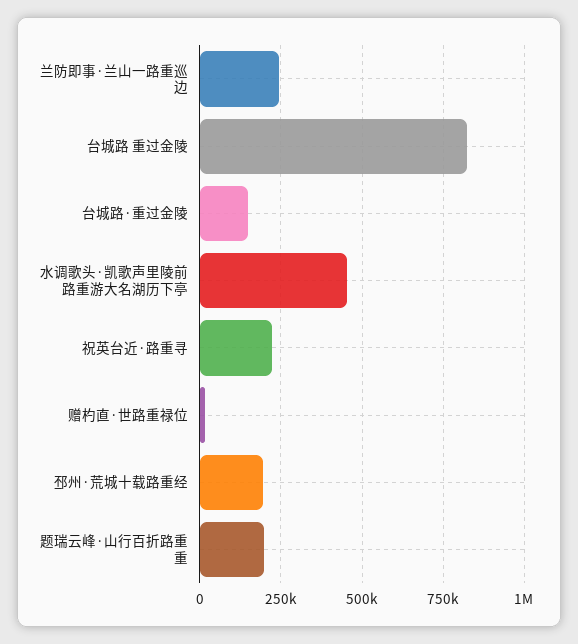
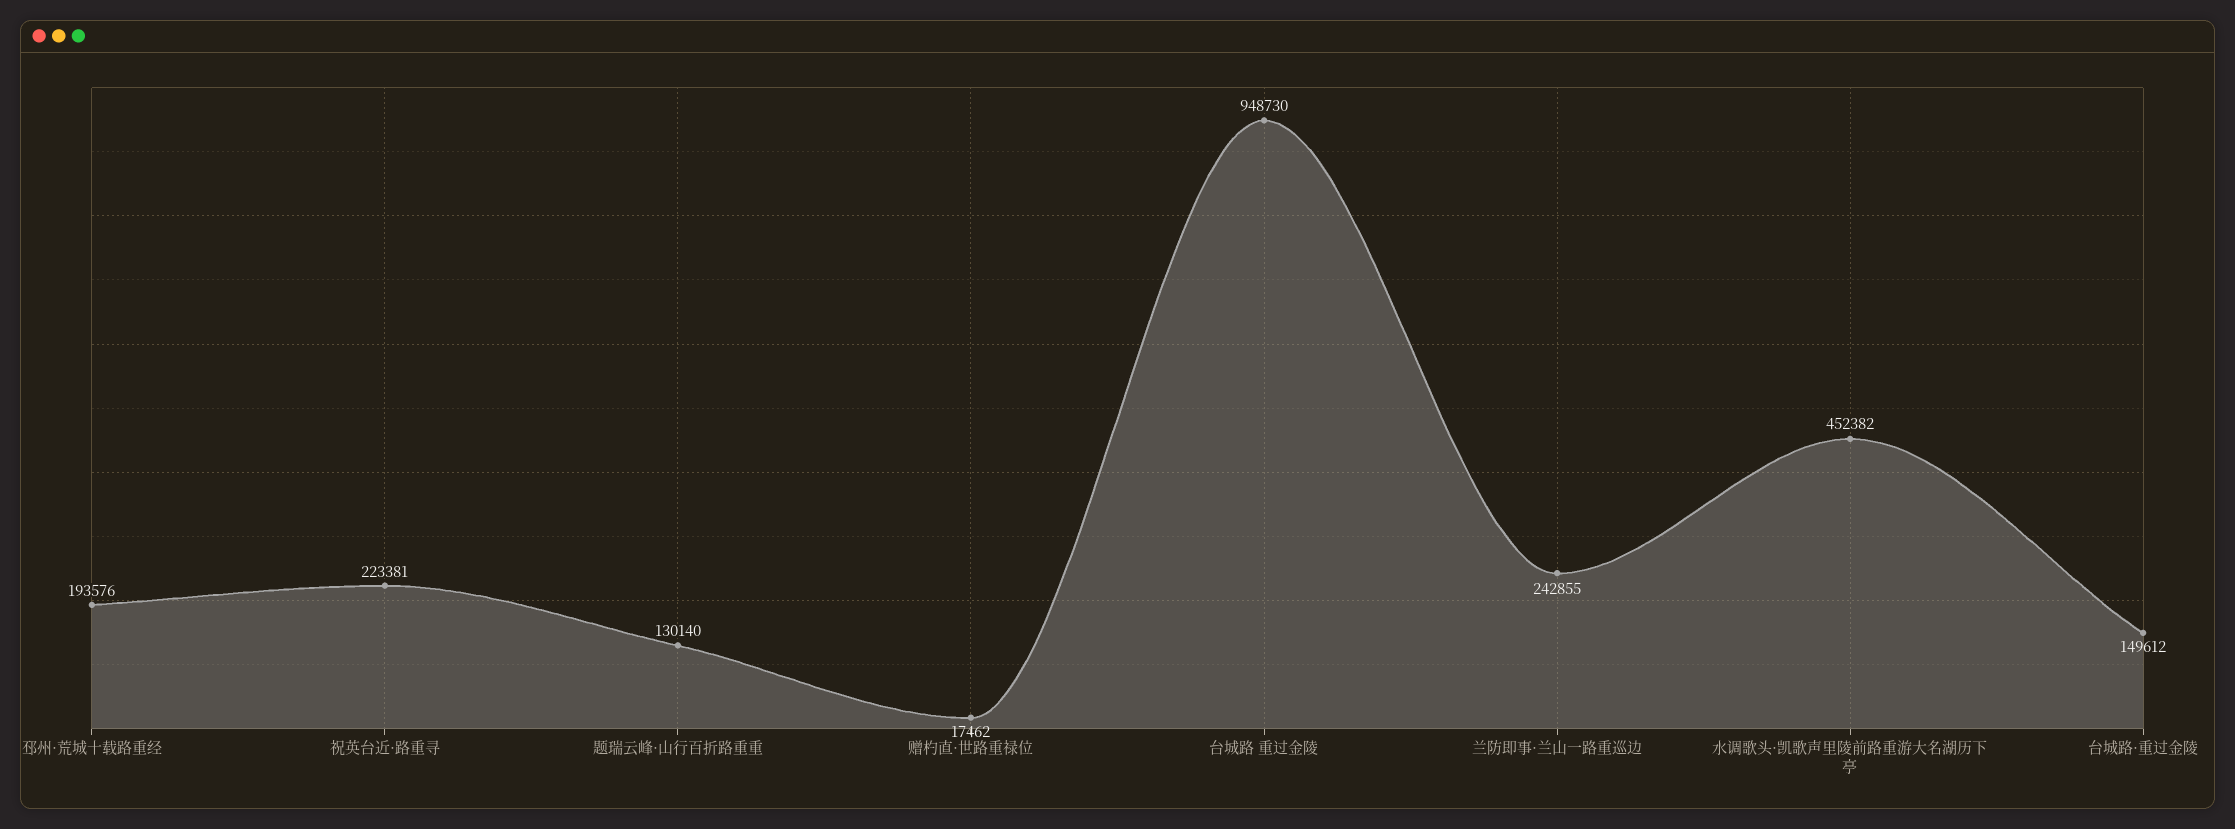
  {
    "兰防即事·兰山一路重巡边": 242855,
-   "台城路 重过金陵": 825000,
+   "台城路 重过金陵": 948730,
    "台城路·重过金陵": 149612,
    "水调歌头·凯歌声里陵前路重游大名湖历下亭": 452382,
    "祝英台近·路重寻": 223381,
    "赠杓直·世路重禄位": 17462,
    "邳州·荒城十载路重经": 193576,
-   "题瑞云峰·山行百折路重重": 200000
+   "题瑞云峰·山行百折路重重": 130140
  }

